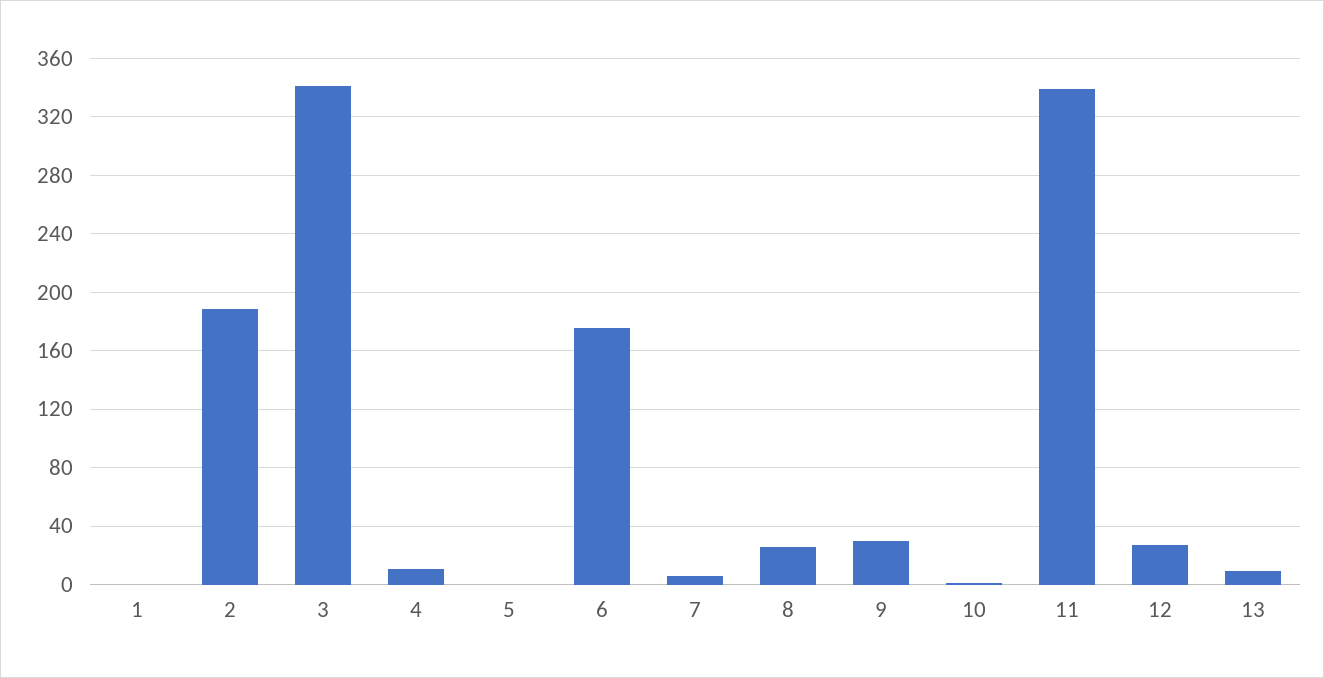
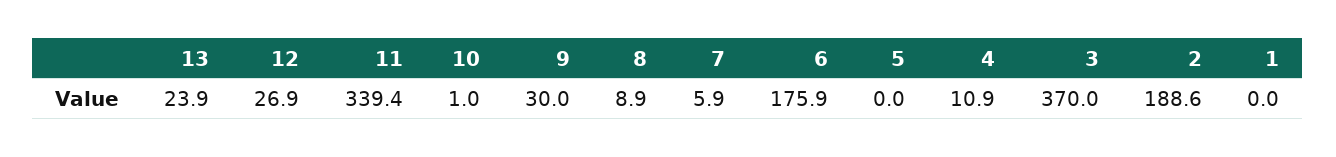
  {
    "1": 0,
    "2": 188.6,
-   "3": 340,
+   "3": 370,
    "4": 10.9,
    "5": 0,
    "6": 175.9,
    "7": 5.9,
-   "8": 25,
+   "8": 8.9,
    "9": 30,
    "10": 1,
    "11": 339.4,
    "12": 26.9,
-   "13": 10
+   "13": 23.9
  }

